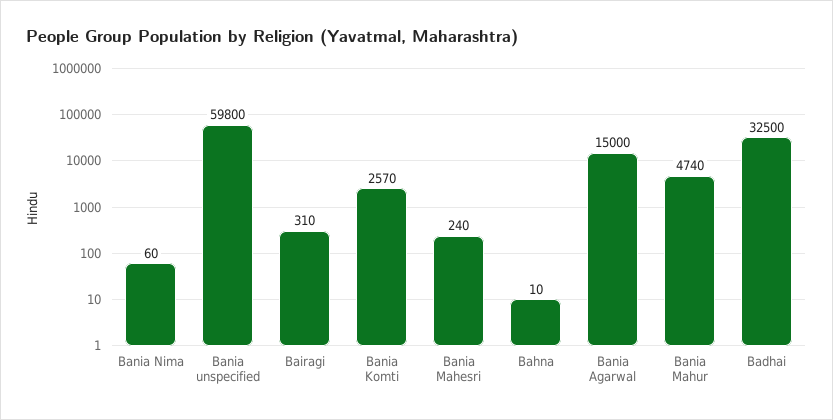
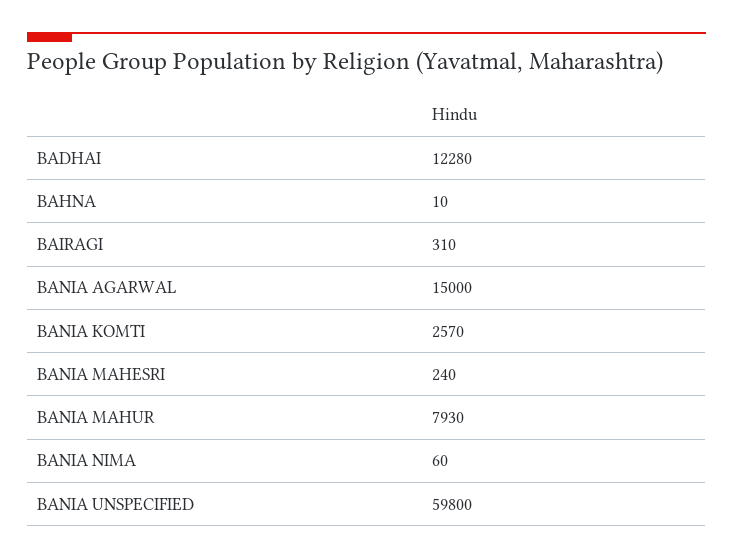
  {
    "Bania Nima": 60,
    "Bania unspecified": 59800,
    "Bairagi": 310,
    "Bania Komti": 2570,
    "Bania Mahesri": 240,
    "Bahna": 10,
    "Bania Agarwal": 15000,
-   "Bania Mahur": 4740,
+   "Bania Mahur": 7930,
-   "Badhai": 32500
+   "Badhai": 12280
  }

